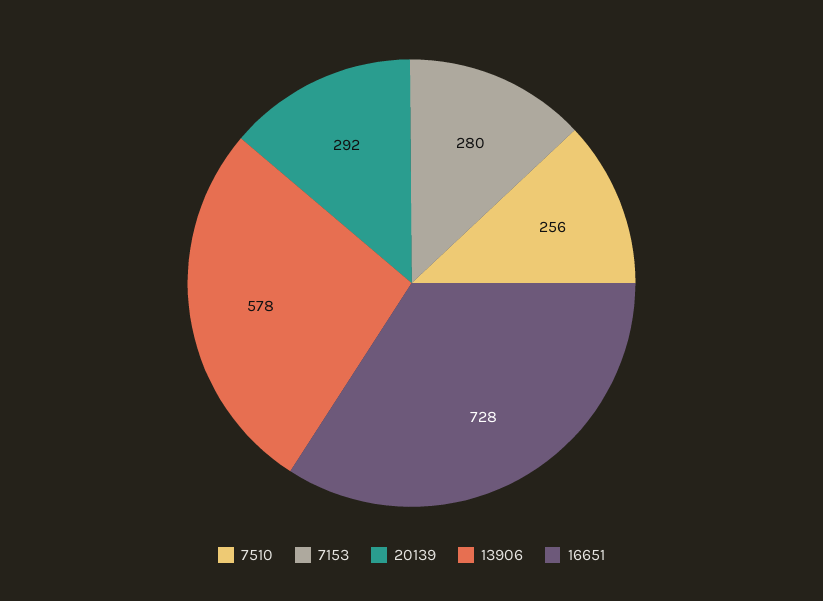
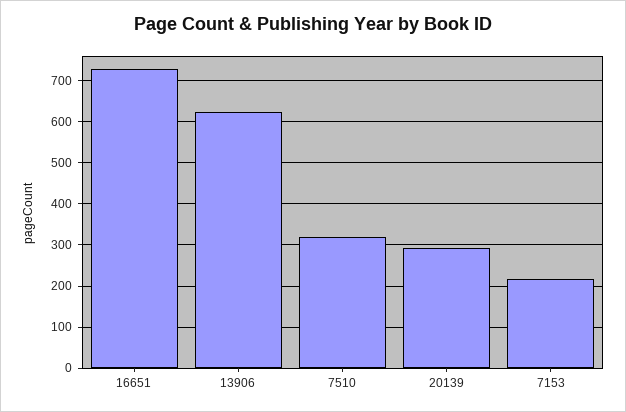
  {
-   "7510": 256,
+   "7510": 320,
-   "7153": 280,
+   "7153": 220,
    "20139": 292,
-   "13906": 578,
+   "13906": 620,
    "16651": 728
  }

